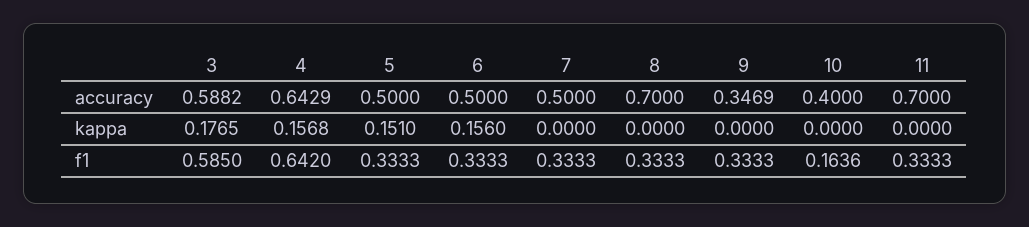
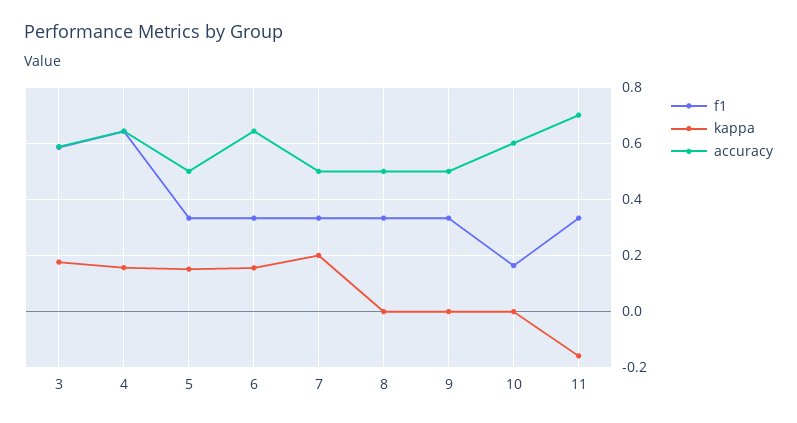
  {
    "accuracy": {
      "3": 0.5882,
      "4": 0.6429,
      "5": 0.5,
-     "6": 0.5,
+     "6": 0.65,
      "7": 0.5,
-     "8": 0.7,
+     "8": 0.5,
-     "9": 0.3469,
+     "9": 0.5,
-     "10": 0.4,
+     "10": 0.6,
      "11": 0.7
    },
    "kappa": {
      "3": 0.1765,
      "4": 0.1568,
      "5": 0.151,
      "6": 0.156,
-     "7": 0,
+     "7": 0.2,
      "8": 0,
      "9": 0,
      "10": 0,
-     "11": 0
+     "11": -0.15
    },
    "f1": {
      "3": 0.585,
      "4": 0.642,
      "5": 0.3333,
      "6": 0.3333,
      "7": 0.3333,
      "8": 0.3333,
      "9": 0.3333,
      "10": 0.1636,
      "11": 0.3333
    }
  }

